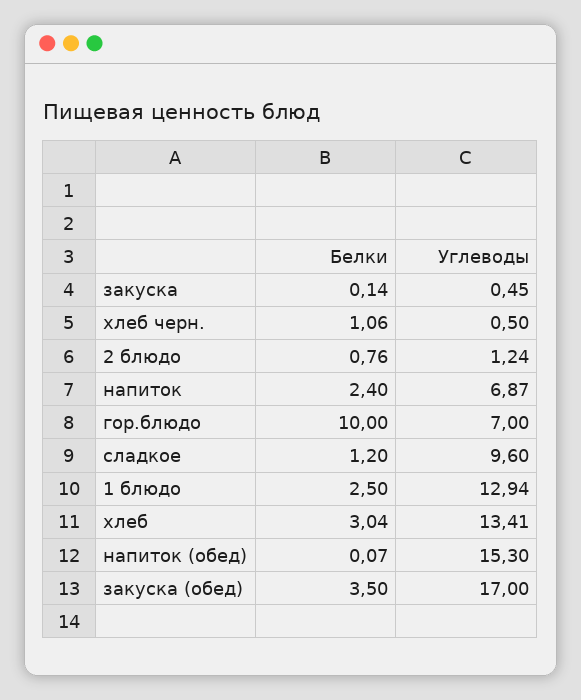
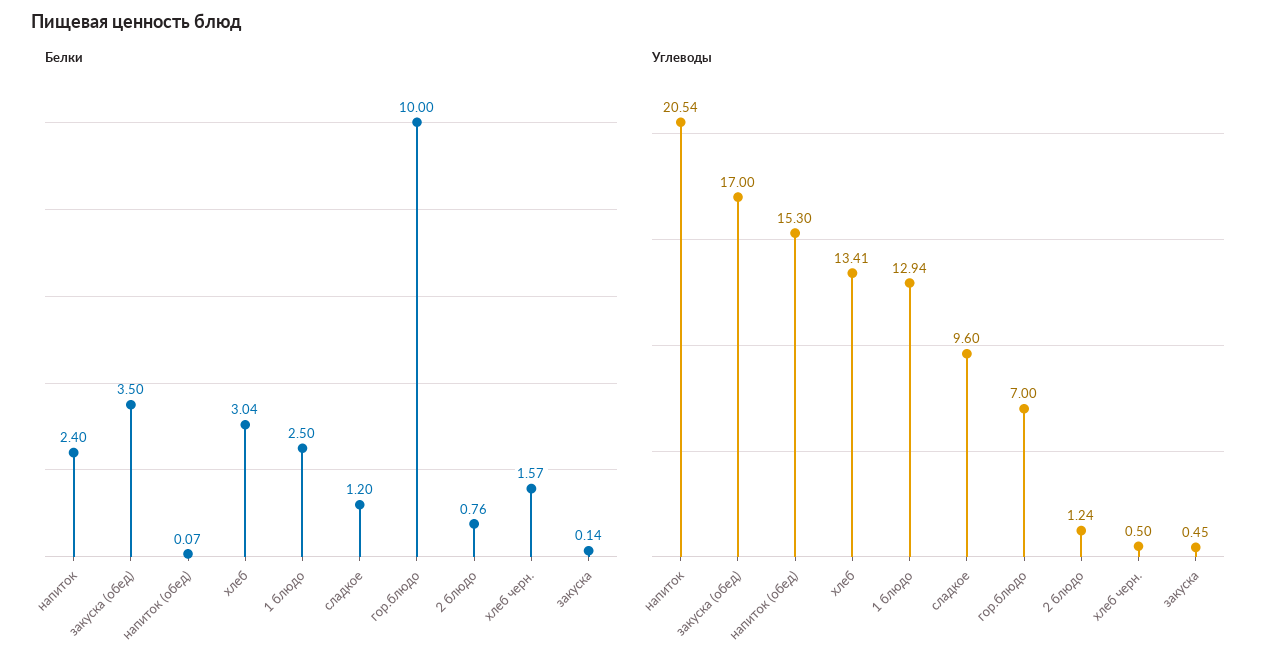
  {
    "Белки": {
      "закуска": 0.14,
-     "хлеб черн.": 1.06,
+     "хлеб черн.": 1.57,
      "2 блюдо": 0.76,
      "напиток": 2.4,
      "гор.блюдо": 10,
      "сладкое": 1.2,
      "1 блюдо": 2.5,
      "хлеб": 3.04,
      "напиток (обед)": 0.07,
      "закуска (обед)": 3.5
    },
    "Углеводы": {
      "закуска": 0.45,
      "хлеб черн.": 0.5,
      "2 блюдо": 1.24,
-     "напиток": 6.87,
+     "напиток": 20.54,
      "гор.блюдо": 7,
      "сладкое": 9.6,
      "1 блюдо": 12.94,
      "хлеб": 13.41,
      "напиток (обед)": 15.3,
      "закуска (обед)": 17
    }
  }

